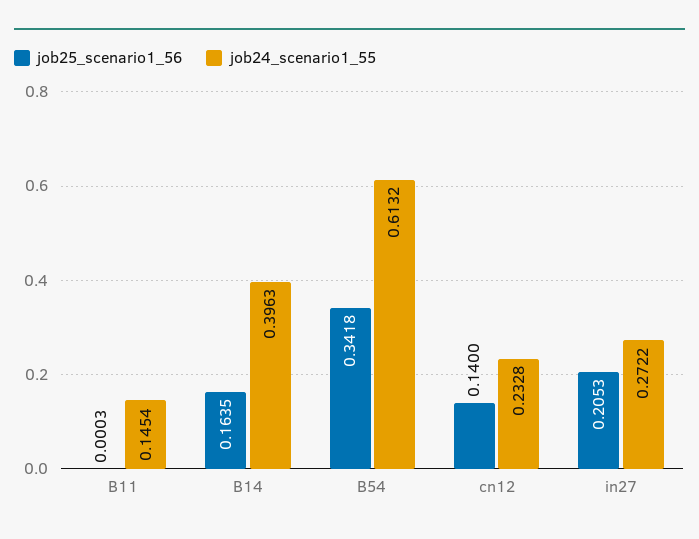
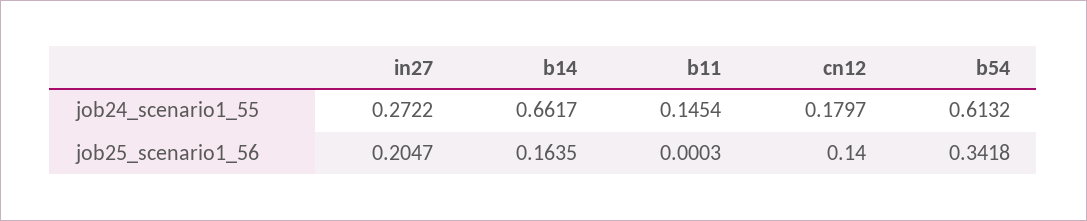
  {
    "job25_scenario1_56": {
      "B11": 0.0003,
      "B14": 0.1635,
      "B54": 0.3418,
      "cn12": 0.14,
-     "in27": 0.2053
+     "in27": 0.2047
    },
    "job24_scenario1_55": {
      "B11": 0.1454,
-     "B14": 0.3963,
+     "B14": 0.6617,
      "B54": 0.6132,
-     "cn12": 0.2328,
+     "cn12": 0.1797,
      "in27": 0.2722
    }
  }

